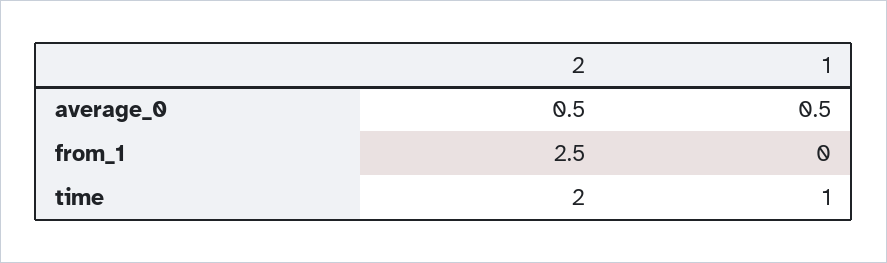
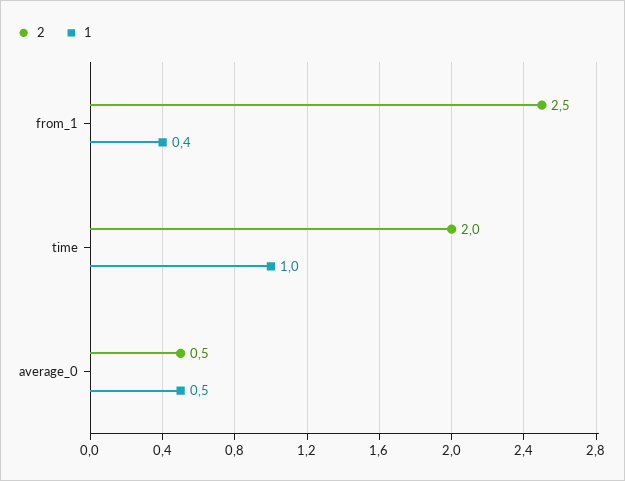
  {
    "2": {
      "average_0": 0.5,
      "from_1": 2.5,
      "time": 2
    },
    "1": {
      "average_0": 0.5,
-     "from_1": 0,
+     "from_1": 0.4,
      "time": 1
    }
  }

